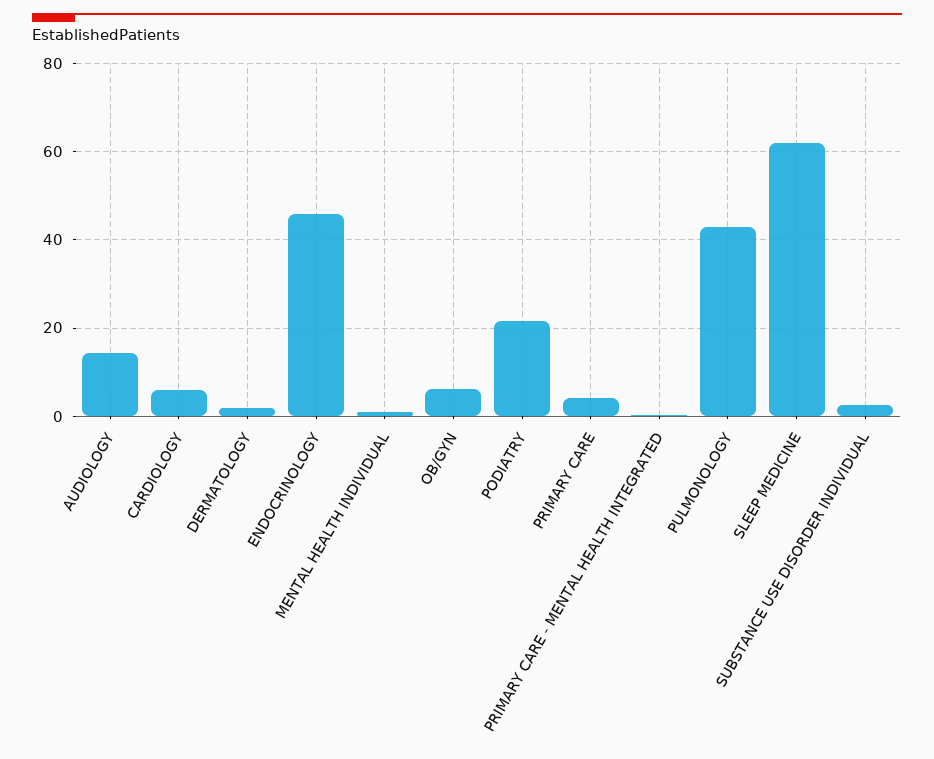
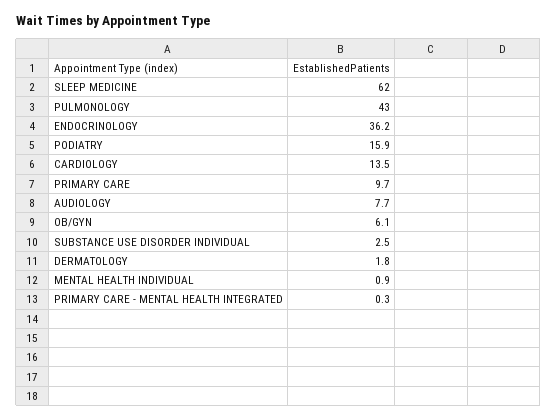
  {
-   "AUDIOLOGY": 14,
+   "AUDIOLOGY": 7.7,
-   "CARDIOLOGY": 6,
+   "CARDIOLOGY": 13.5,
    "DERMATOLOGY": 1.8,
-   "ENDOCRINOLOGY": 46,
+   "ENDOCRINOLOGY": 36.2,
    "MENTAL HEALTH INDIVIDUAL": 0.9,
    "OB/GYN": 6.1,
-   "PODIATRY": 22,
+   "PODIATRY": 15.9,
-   "PRIMARY CARE": 4,
+   "PRIMARY CARE": 9.7,
    "PRIMARY CARE - MENTAL HEALTH INTEGRATED": 0.3,
    "PULMONOLOGY": 43,
    "SLEEP MEDICINE": 62,
    "SUBSTANCE USE DISORDER INDIVIDUAL": 2.5
  }

